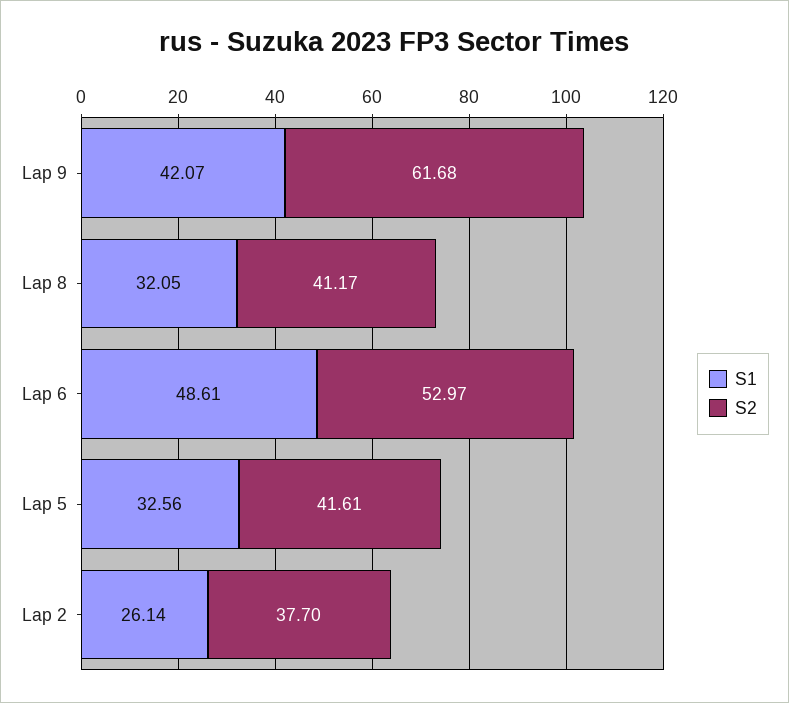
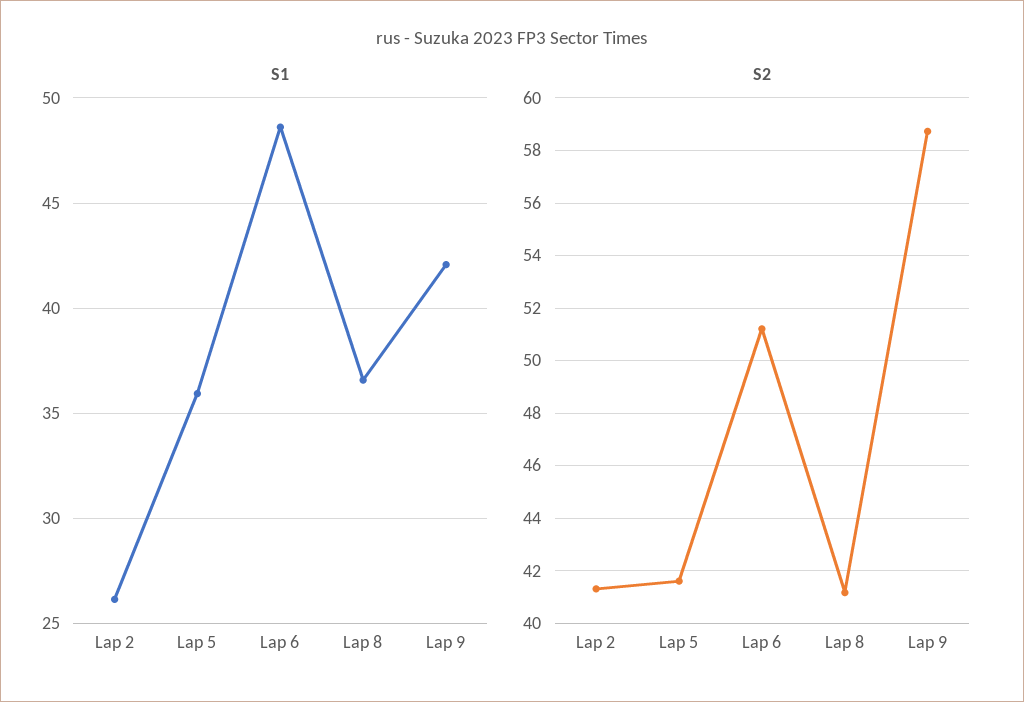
  {
    "S1": {
      "Lap 9": 42.07,
-     "Lap 8": 32.05,
+     "Lap 8": 36.5,
      "Lap 6": 48.61,
-     "Lap 5": 32.56,
+     "Lap 5": 36,
      "Lap 2": 26.14
    },
    "S2": {
-     "Lap 9": 61.68,
+     "Lap 9": 58.75,
      "Lap 8": 41.17,
-     "Lap 6": 52.97,
+     "Lap 6": 51.25,
      "Lap 5": 41.61,
-     "Lap 2": 37.7
+     "Lap 2": 41.25
    }
  }

